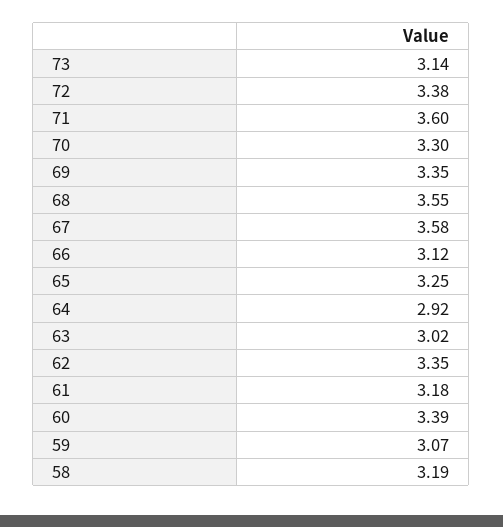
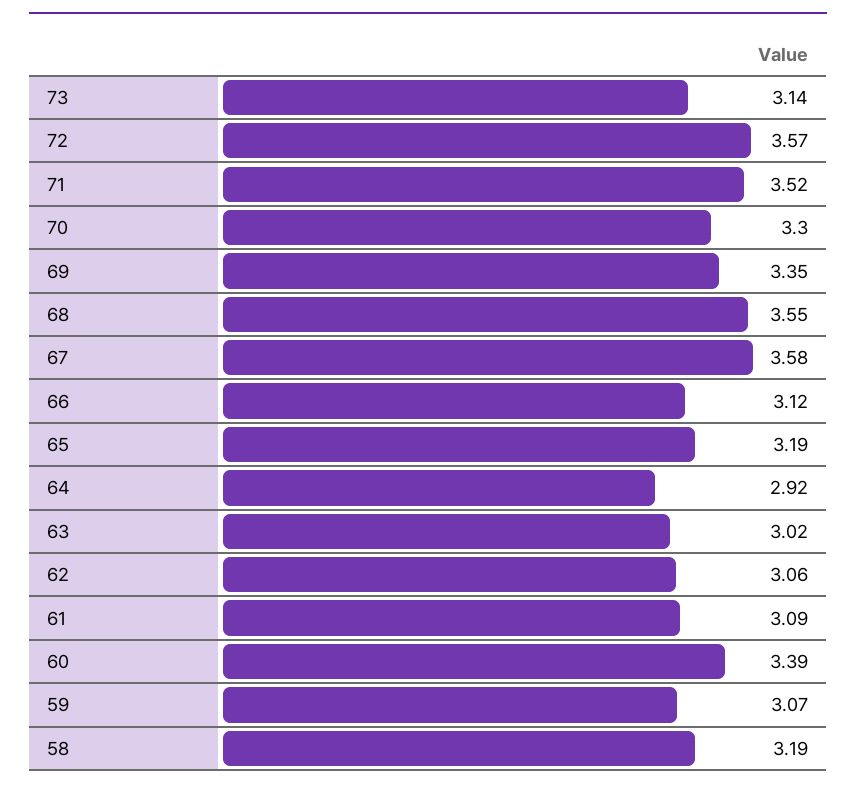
  {
    "73": 3.14,
-   "72": 3.38,
+   "72": 3.57,
-   "71": 3.6,
+   "71": 3.52,
    "70": 3.3,
    "69": 3.35,
    "68": 3.55,
    "67": 3.58,
    "66": 3.12,
-   "65": 3.25,
+   "65": 3.19,
    "64": 2.92,
    "63": 3.02,
-   "62": 3.35,
+   "62": 3.06,
-   "61": 3.18,
+   "61": 3.09,
    "60": 3.39,
    "59": 3.07,
    "58": 3.19
  }

